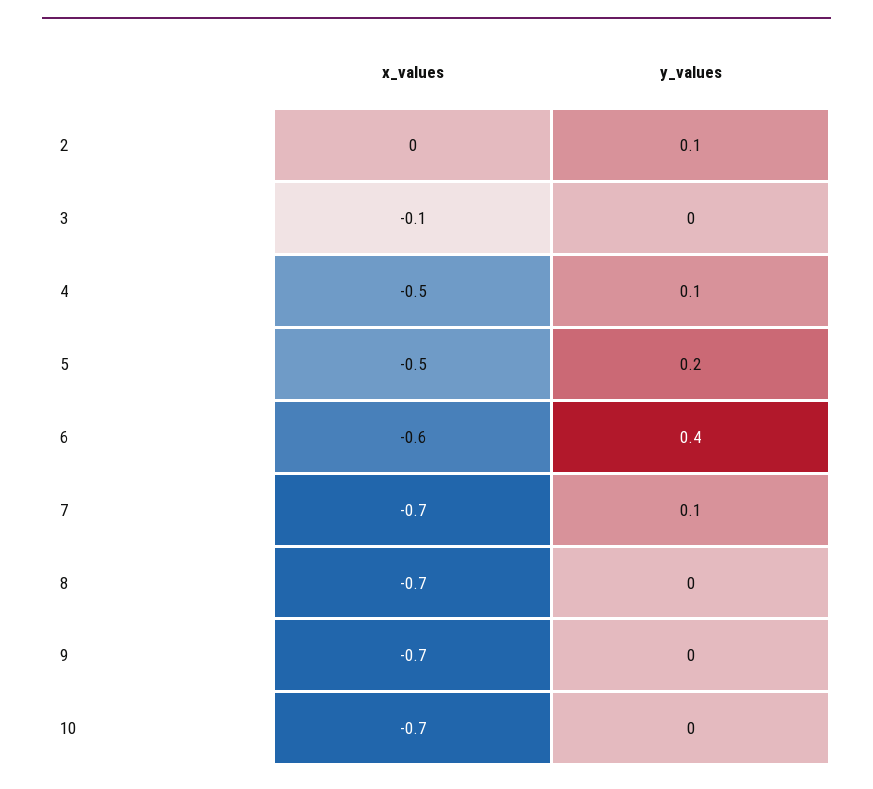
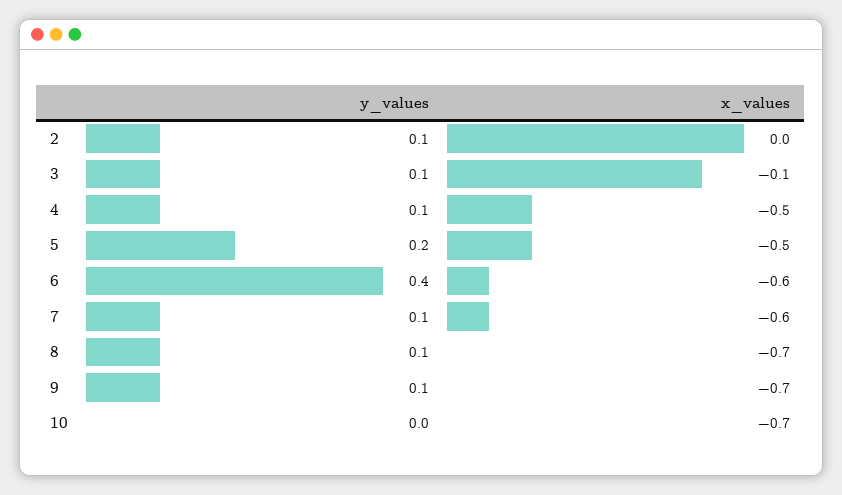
  {
    "x_values": {
      "2": 0,
      "3": -0.1,
      "4": -0.5,
      "5": -0.5,
      "6": -0.6,
-     "7": -0.7,
+     "7": -0.6,
      "8": -0.7,
      "9": -0.7,
      "10": -0.7
    },
    "y_values": {
      "2": 0.1,
-     "3": 0,
+     "3": 0.1,
      "4": 0.1,
      "5": 0.2,
      "6": 0.4,
      "7": 0.1,
-     "8": 0,
+     "8": 0.1,
-     "9": 0,
+     "9": 0.1,
      "10": 0
    }
  }

